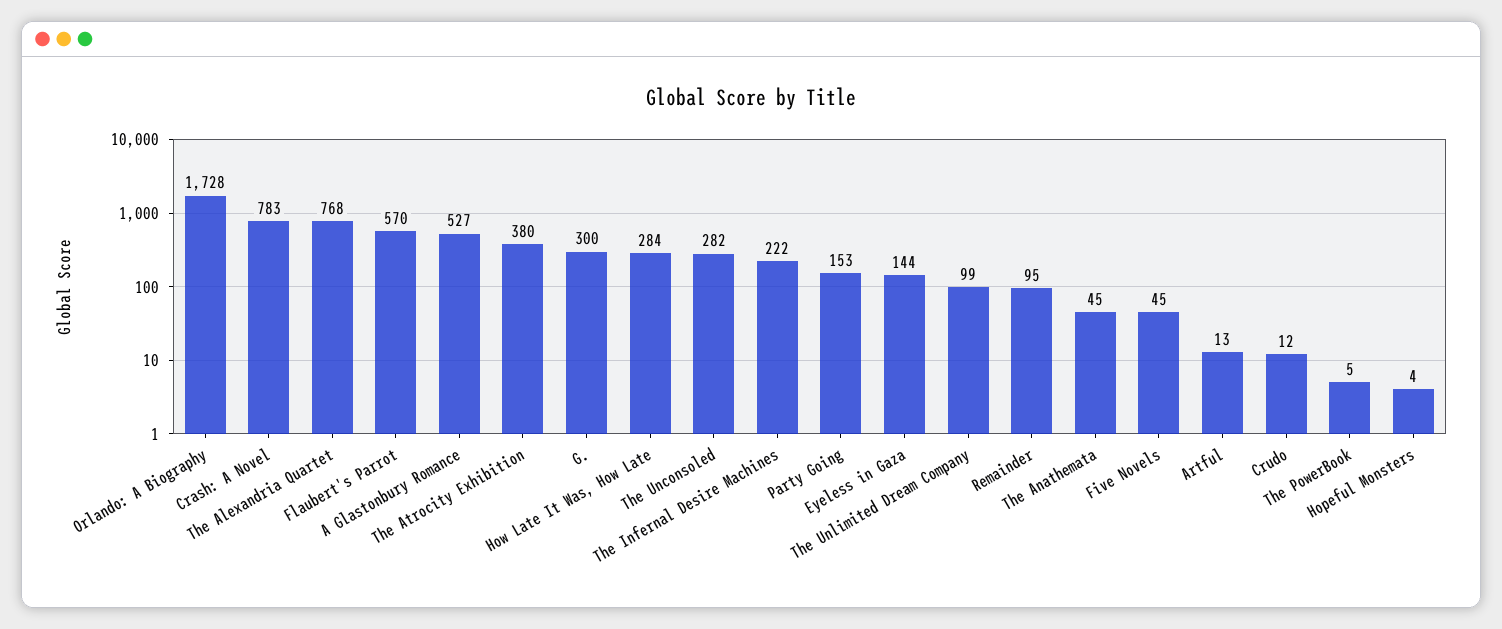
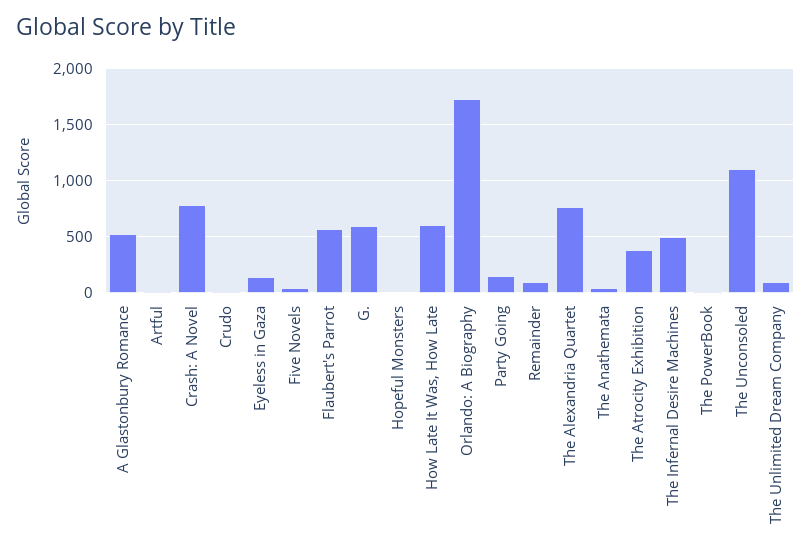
  {
    "Orlando: A Biography": 1728,
    "Crash: A Novel": 783,
    "The Alexandria Quartet": 768,
    "Flaubert's Parrot": 570,
    "A Glastonbury Romance": 527,
    "The Atrocity Exhibition": 380,
-   "G.": 300,
+   "G.": 600,
-   "How Late It Was, How Late": 284,
+   "How Late It Was, How Late": 600,
-   "The Unconsoled": 282,
+   "The Unconsoled": 1100,
-   "The Infernal Desire Machines": 222,
+   "The Infernal Desire Machines": 500,
    "Party Going": 153,
    "Eyeless in Gaza": 144,
    "The Unlimited Dream Company": 99,
    "Remainder": 95,
    "The Anathemata": 45,
    "Five Novels": 45,
    "Artful": 13,
    "Crudo": 12,
    "The PowerBook": 5,
    "Hopeful Monsters": 4
  }

